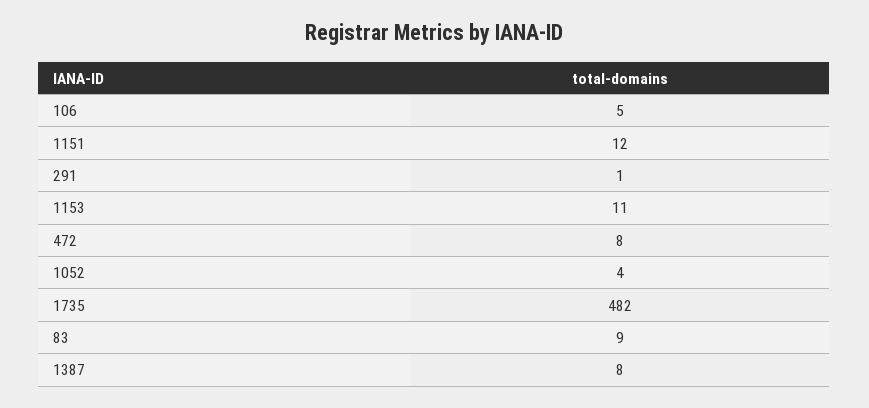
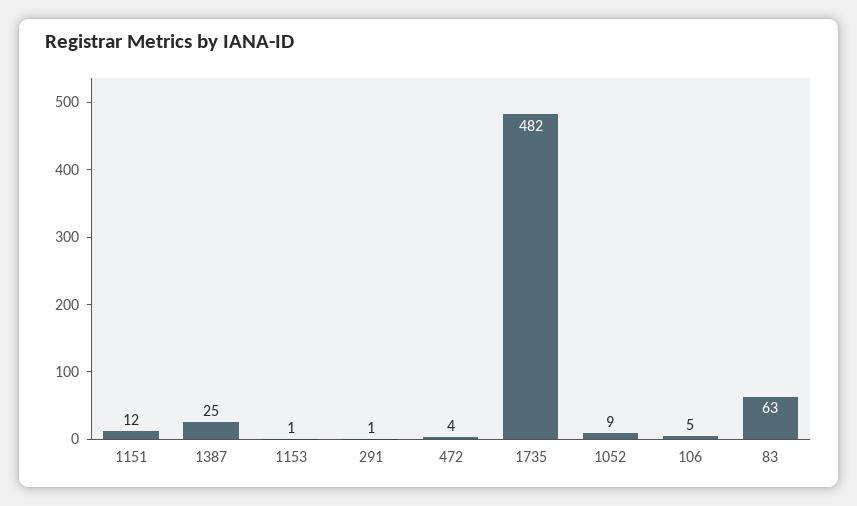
  {
    "106": 5,
    "1151": 12,
    "291": 1,
-   "1153": 11,
+   "1153": 1,
-   "472": 8,
+   "472": 4,
-   "1052": 4,
+   "1052": 9,
    "1735": 482,
-   "83": 9,
+   "83": 63,
-   "1387": 8
+   "1387": 25
  }

